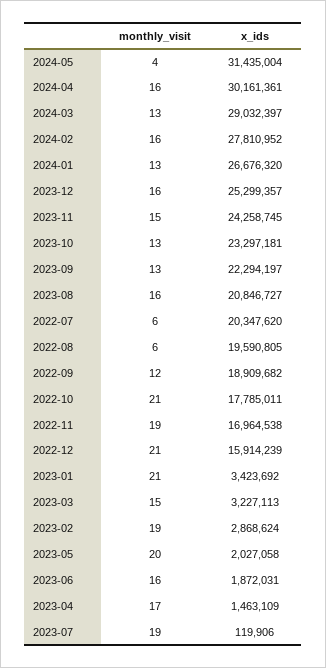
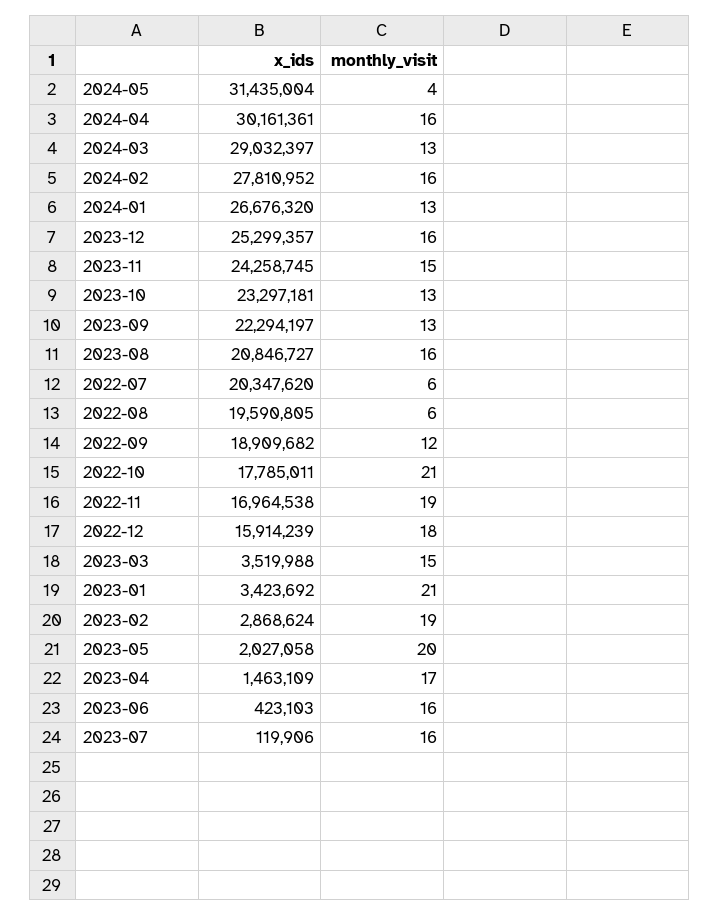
  {
    "monthly_visit": {
      "2024-05": 4,
      "2024-04": 16,
      "2024-03": 13,
      "2024-02": 16,
      "2024-01": 13,
      "2023-12": 16,
      "2023-11": 15,
      "2023-10": 13,
      "2023-09": 13,
      "2023-08": 16,
      "2022-07": 6,
      "2022-08": 6,
      "2022-09": 12,
      "2022-10": 21,
      "2022-11": 19,
-     "2022-12": 21,
+     "2022-12": 18,
      "2023-01": 21,
      "2023-03": 15,
      "2023-02": 19,
      "2023-05": 20,
      "2023-06": 16,
      "2023-04": 17,
-     "2023-07": 19
+     "2023-07": 16
    },
    "x_ids": {
      "2024-05": 31435004,
      "2024-04": 30161361,
      "2024-03": 29032397,
      "2024-02": 27810952,
      "2024-01": 26676320,
      "2023-12": 25299357,
      "2023-11": 24258745,
      "2023-10": 23297181,
      "2023-09": 22294197,
      "2023-08": 20846727,
      "2022-07": 20347620,
      "2022-08": 19590805,
      "2022-09": 18909682,
      "2022-10": 17785011,
      "2022-11": 16964538,
      "2022-12": 15914239,
      "2023-01": 3423692,
-     "2023-03": 3227113,
+     "2023-03": 3519988,
      "2023-02": 2868624,
      "2023-05": 2027058,
-     "2023-06": 1872031,
+     "2023-06": 423103,
      "2023-04": 1463109,
      "2023-07": 119906
    }
  }

